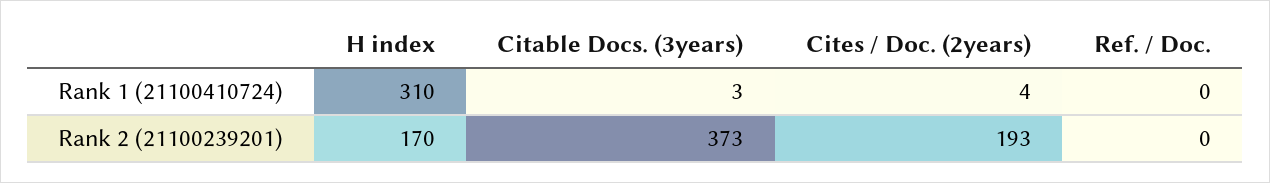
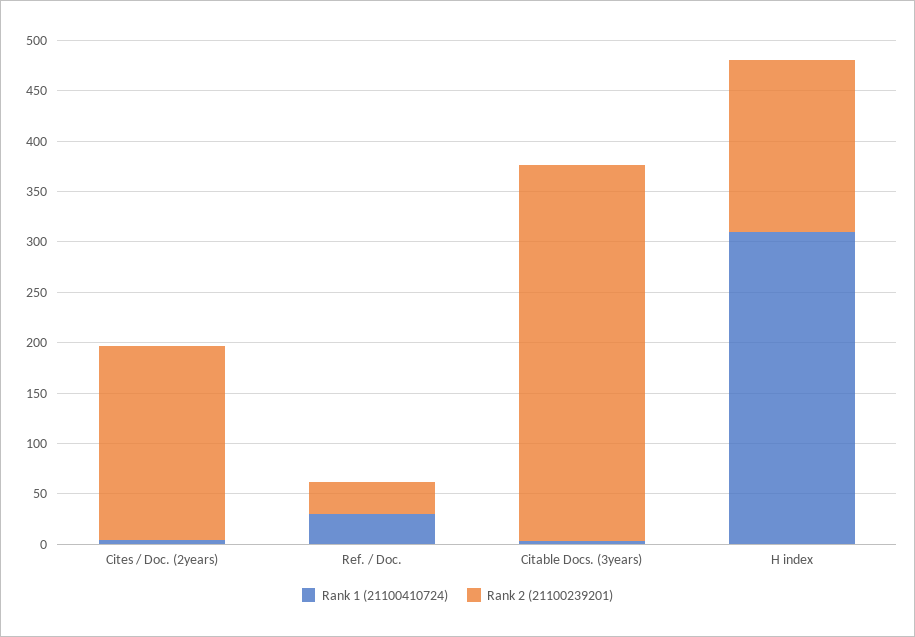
  {
    "Rank 1 (21100410724)": {
      "H index": 310,
      "Citable Docs. (3years)": 3,
      "Cites / Doc. (2years)": 4,
-     "Ref. / Doc.": 0
+     "Ref. / Doc.": 30
    },
    "Rank 2 (21100239201)": {
      "H index": 170,
      "Citable Docs. (3years)": 373,
      "Cites / Doc. (2years)": 193,
-     "Ref. / Doc.": 0
+     "Ref. / Doc.": 30
    }
  }

